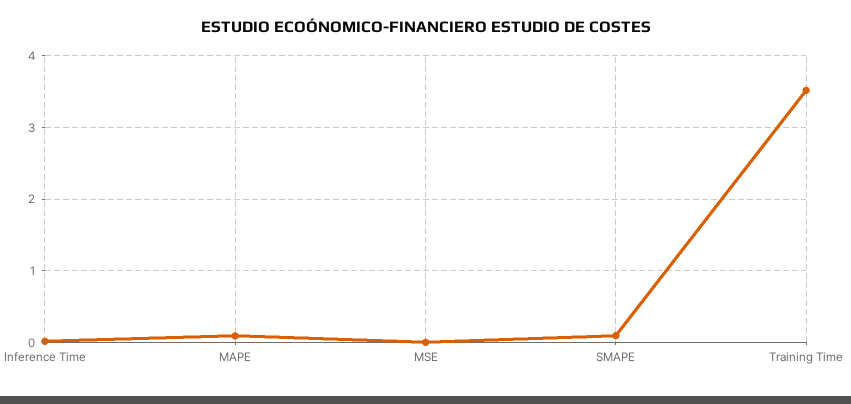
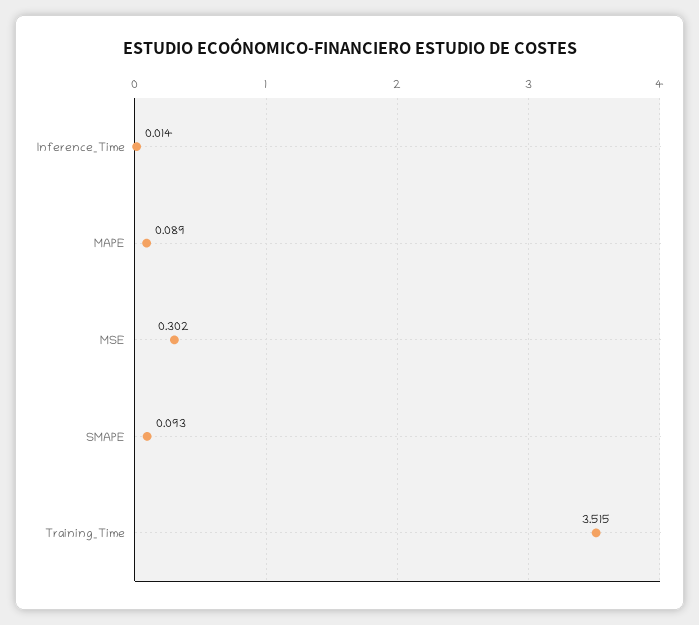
  {
    "Inference Time": 0.014,
    "MAPE": 0.089,
-   "MSE": 0,
+   "MSE": 0.302,
    "SMAPE": 0.093,
    "Training Time": 3.515
  }

